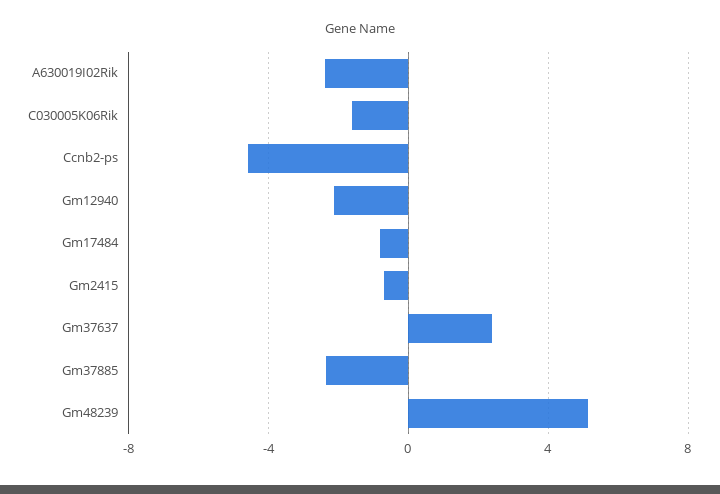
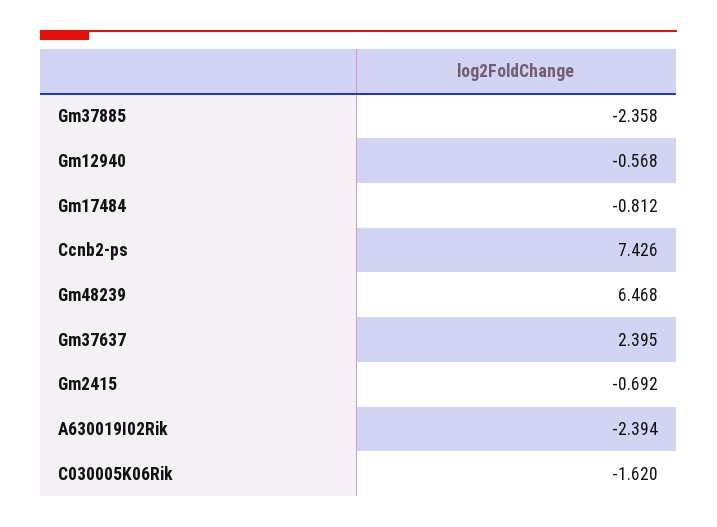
  {
    "A630019I02Rik": -2.394,
    "C030005K06Rik": -1.62,
-   "Ccnb2-ps": -4.5,
+   "Ccnb2-ps": 7.426,
-   "Gm12940": -2,
+   "Gm12940": -0.568,
    "Gm17484": -0.812,
    "Gm2415": -0.692,
    "Gm37637": 2.395,
    "Gm37885": -2.358,
-   "Gm48239": 5
+   "Gm48239": 6.468
  }

